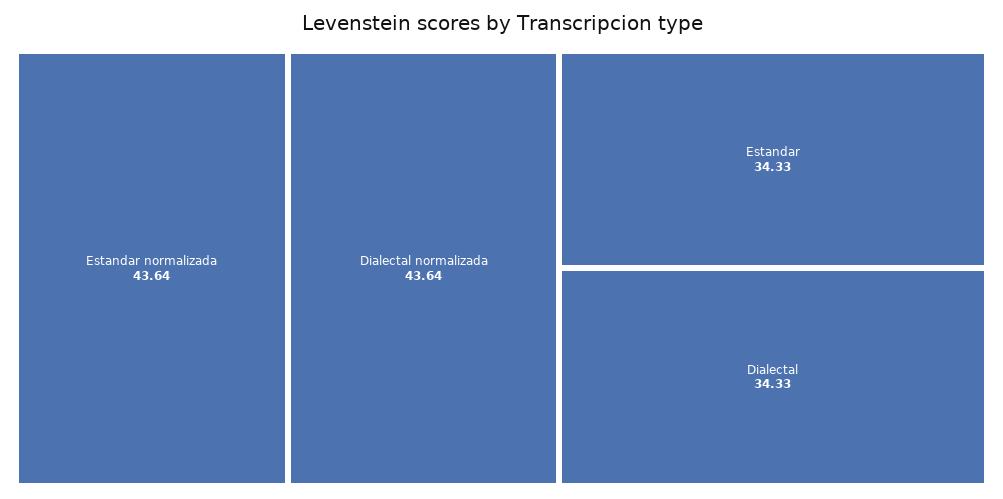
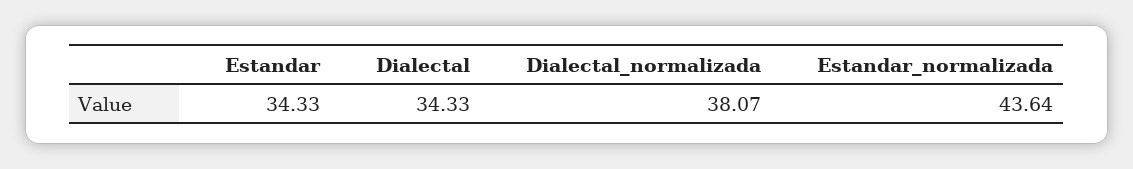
  {
    "Estandar normalizada": 43.64,
-   "Dialectal normalizada": 43.64,
+   "Dialectal normalizada": 38.07,
    "Estandar": 34.33,
    "Dialectal": 34.33
  }

